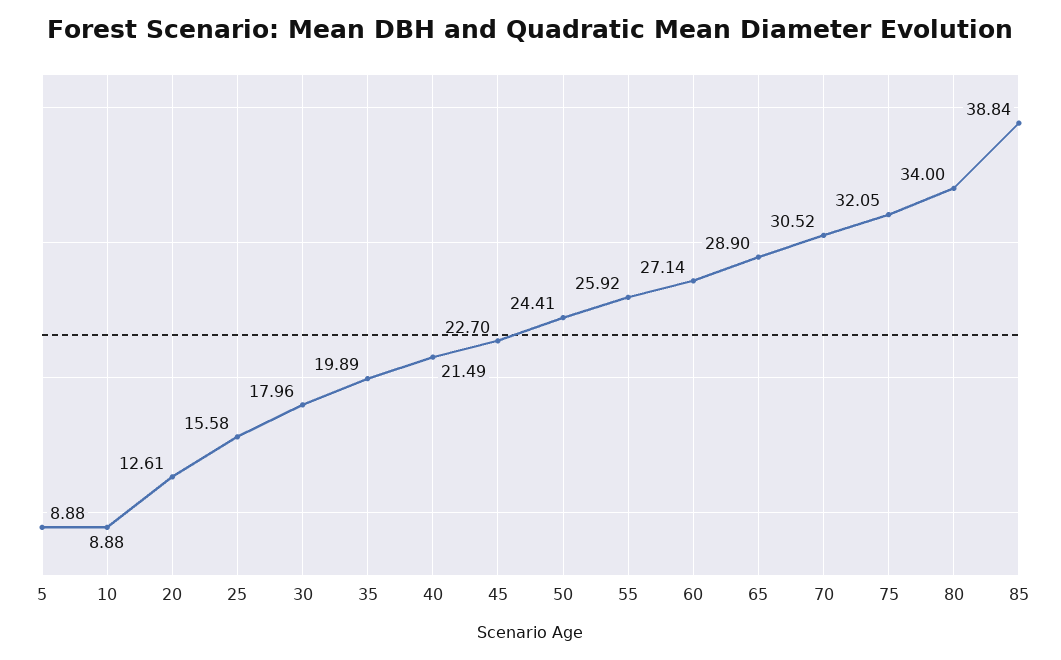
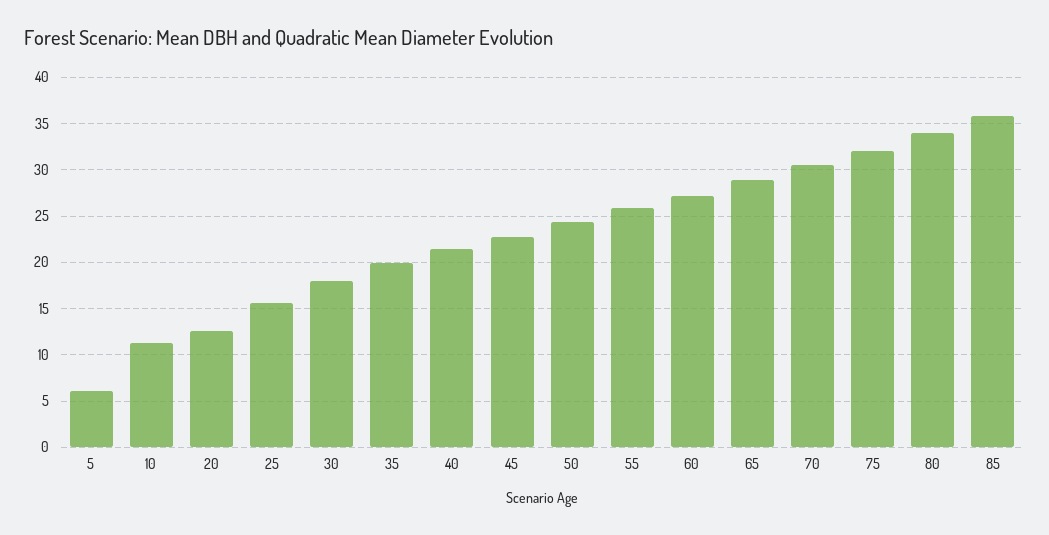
  {
-   "5": 8.88,
+   "5": 6,
-   "10": 8.88,
+   "10": 11,
    "20": 12.61,
    "25": 15.58,
    "30": 17.96,
    "35": 19.89,
    "40": 21.49,
    "45": 22.7,
    "50": 24.41,
    "55": 25.92,
    "60": 27.14,
    "65": 28.9,
    "70": 30.52,
    "75": 32.05,
    "80": 34,
-   "85": 38.84
+   "85": 36
  }

